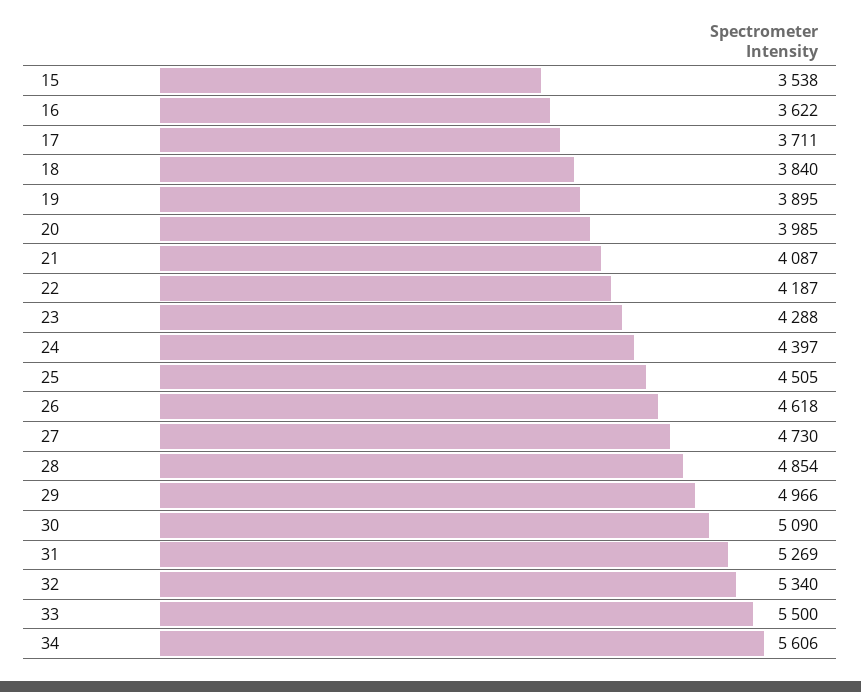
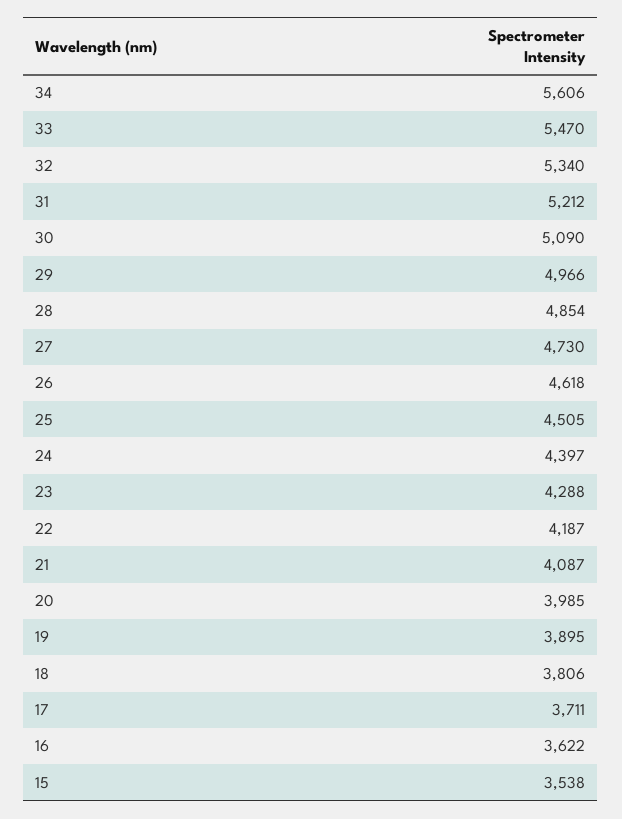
  {
    "15": 3538,
    "16": 3622,
    "17": 3711,
-   "18": 3840,
+   "18": 3806,
    "19": 3895,
    "20": 3985,
    "21": 4087,
    "22": 4187,
    "23": 4288,
    "24": 4397,
    "25": 4505,
    "26": 4618,
    "27": 4730,
    "28": 4854,
    "29": 4966,
    "30": 5090,
-   "31": 5269,
+   "31": 5212,
    "32": 5340,
-   "33": 5500,
+   "33": 5470,
    "34": 5606
  }

